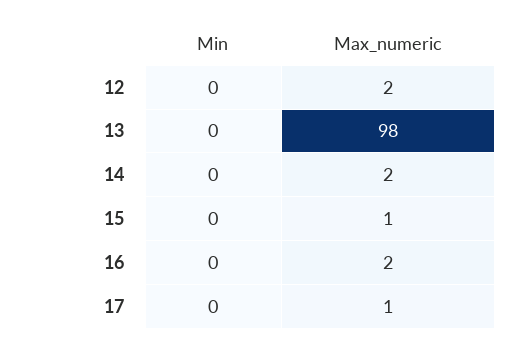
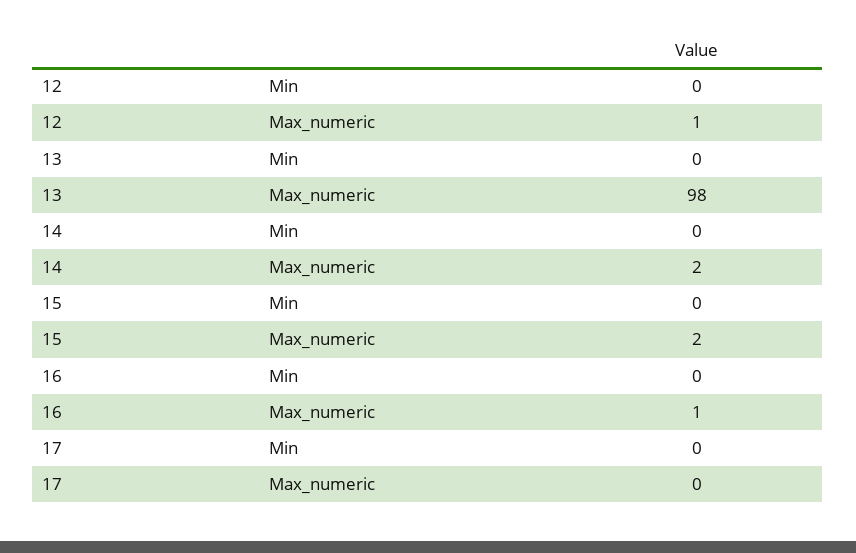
  {
    "Min": {
      "12": 0,
      "13": 0,
      "14": 0,
      "15": 0,
      "16": 0,
      "17": 0
    },
    "Max_numeric": {
-     "12": 2,
+     "12": 1,
      "13": 98,
      "14": 2,
-     "15": 1,
+     "15": 2,
-     "16": 2,
+     "16": 1,
-     "17": 1
+     "17": 0
    }
  }

